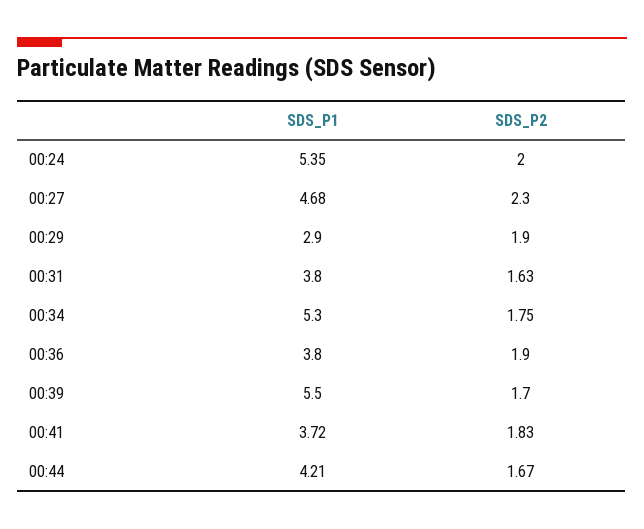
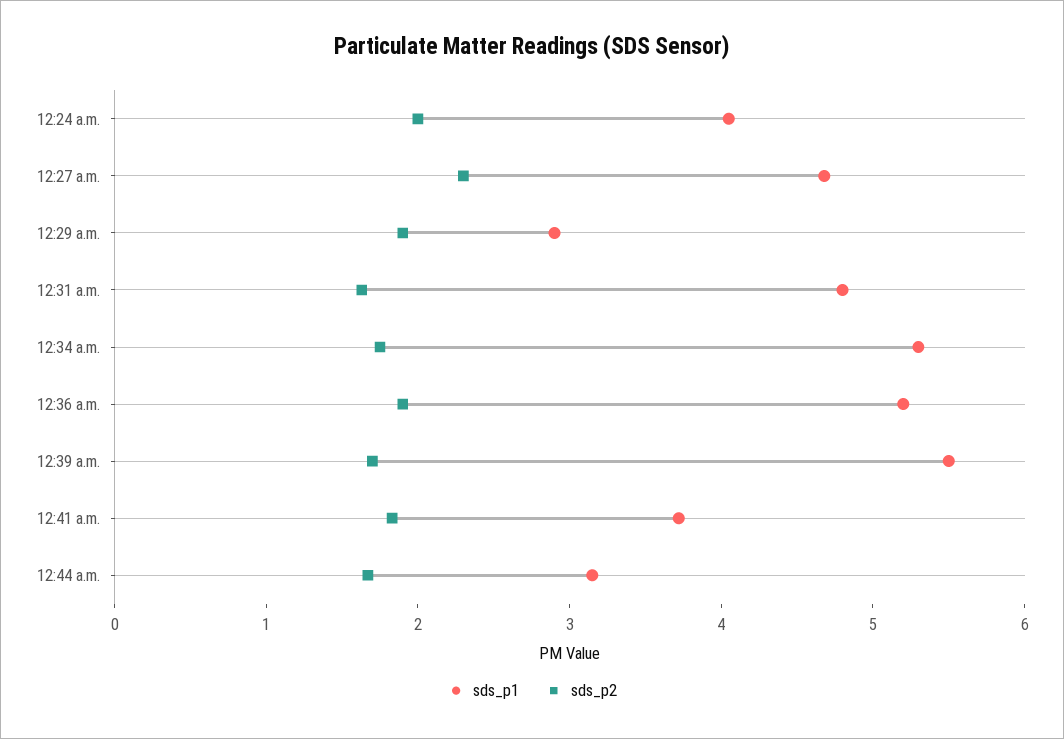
  {
    "SDS_P1": {
-     "00:24": 5.35,
+     "00:24": 4,
      "00:27": 4.68,
      "00:29": 2.9,
-     "00:31": 3.8,
+     "00:31": 4.8,
      "00:34": 5.3,
-     "00:36": 3.8,
+     "00:36": 5.2,
      "00:39": 5.5,
      "00:41": 3.72,
-     "00:44": 4.21
+     "00:44": 3.2
    },
    "SDS_P2": {
      "00:24": 2,
      "00:27": 2.3,
      "00:29": 1.9,
      "00:31": 1.63,
      "00:34": 1.75,
      "00:36": 1.9,
      "00:39": 1.7,
      "00:41": 1.83,
      "00:44": 1.67
    }
  }

